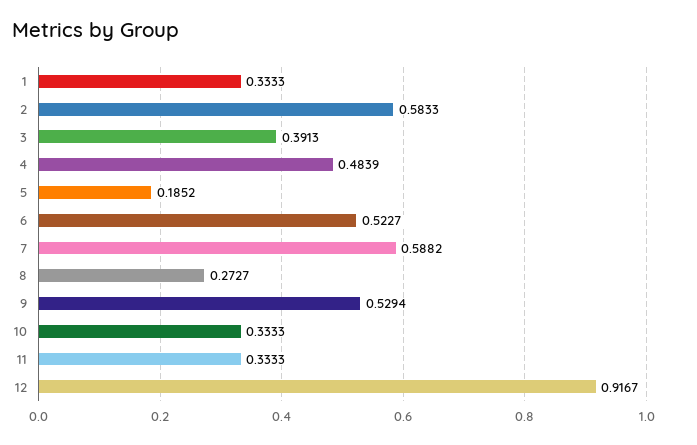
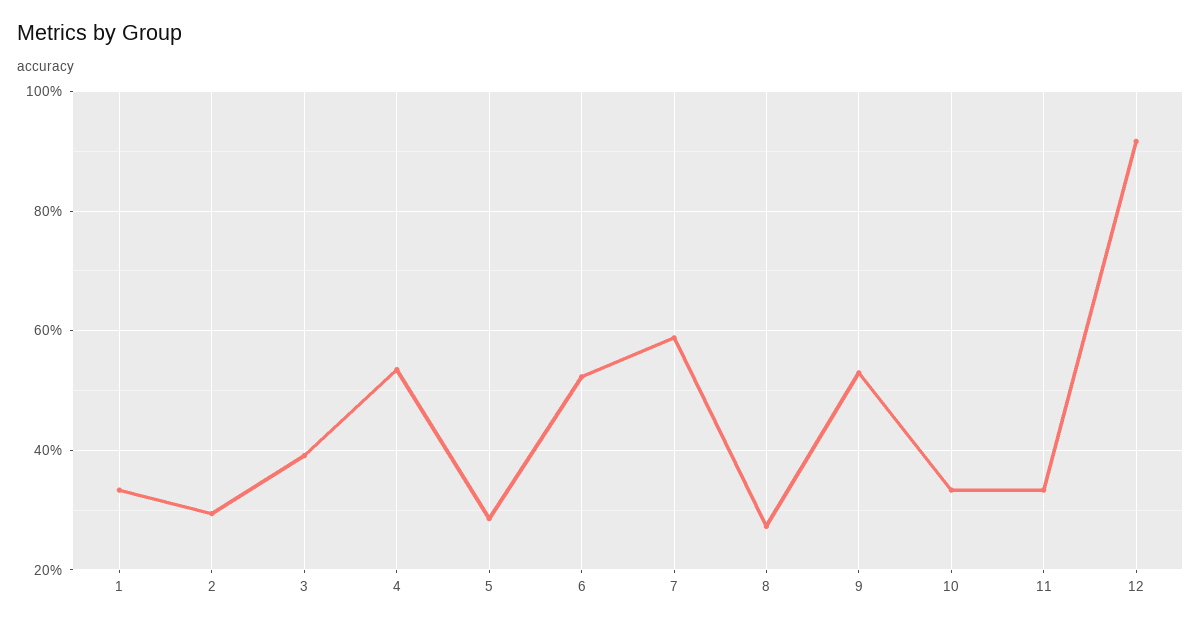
  {
    "1": 0.3333,
-   "2": 0.5833,
+   "2": 0.3,
    "3": 0.3913,
-   "4": 0.4839,
+   "4": 0.54,
-   "5": 0.1852,
+   "5": 0.28,
    "6": 0.5227,
    "7": 0.5882,
    "8": 0.2727,
    "9": 0.5294,
    "10": 0.3333,
    "11": 0.3333,
    "12": 0.9167
  }

